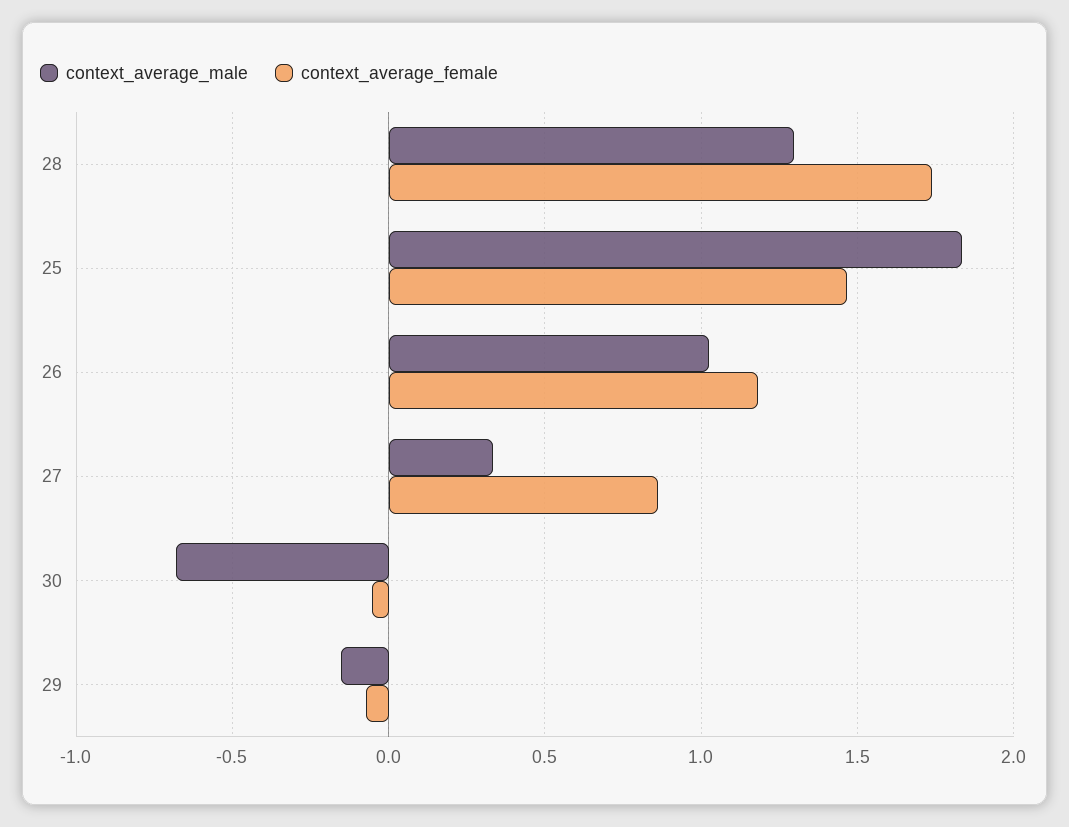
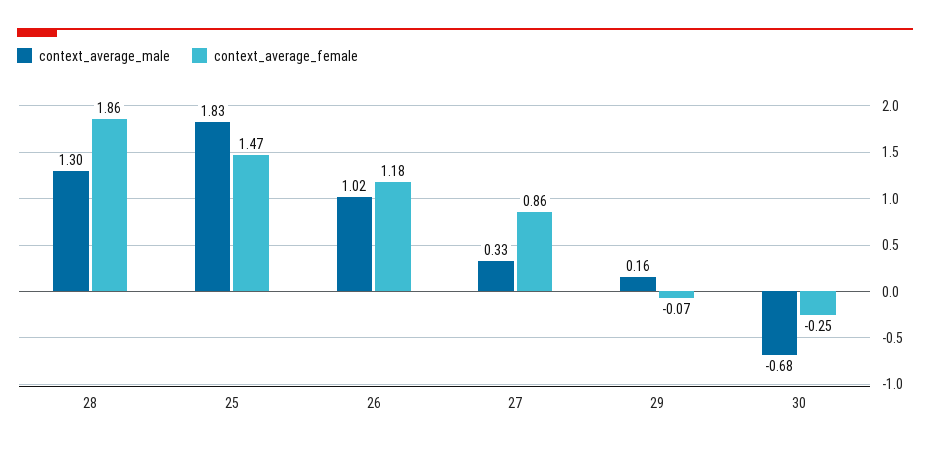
  {
    "context_average_male": {
      "28": 1.3,
      "25": 1.83,
      "26": 1.02,
      "27": 0.33,
      "30": -0.68,
-     "29": -0.15
+     "29": 0.16
    },
    "context_average_female": {
-     "28": 1.75,
+     "28": 1.86,
      "25": 1.47,
      "26": 1.18,
      "27": 0.86,
-     "30": -0.05,
+     "30": -0.25,
      "29": -0.07
    }
  }

